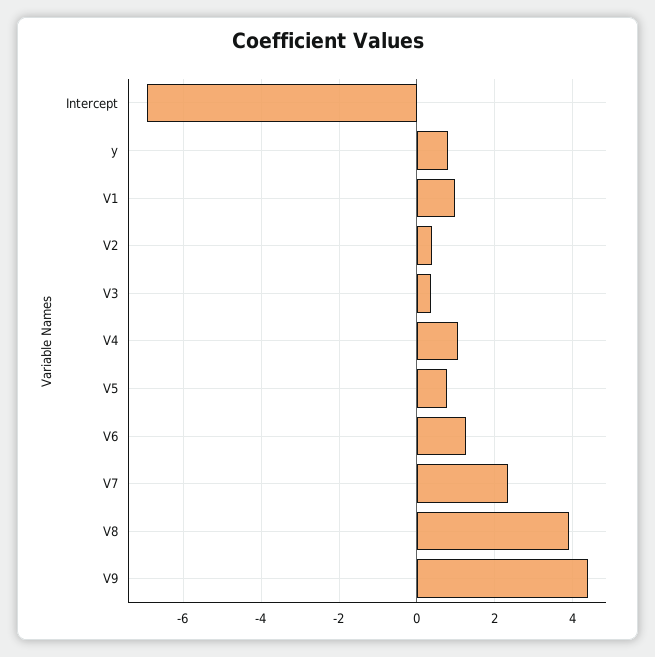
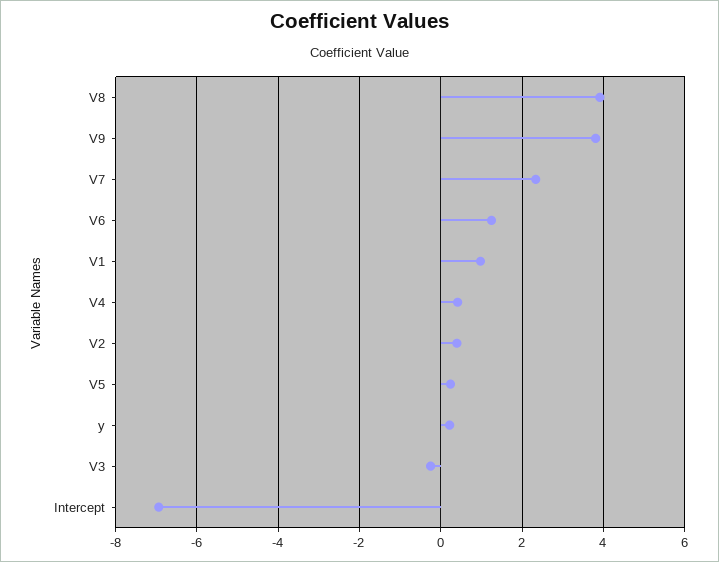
  {
    "Intercept": -7,
-   "y": 0.8,
+   "y": 0.2,
    "V1": 1,
    "V2": 0.4,
-   "V3": 0.4,
+   "V3": -0.2,
-   "V4": 1,
+   "V4": 0.4,
-   "V5": 0.8,
+   "V5": 0.2,
    "V6": 1.2,
    "V7": 2.4,
    "V8": 4,
-   "V9": 4.4
+   "V9": 3.8
  }

